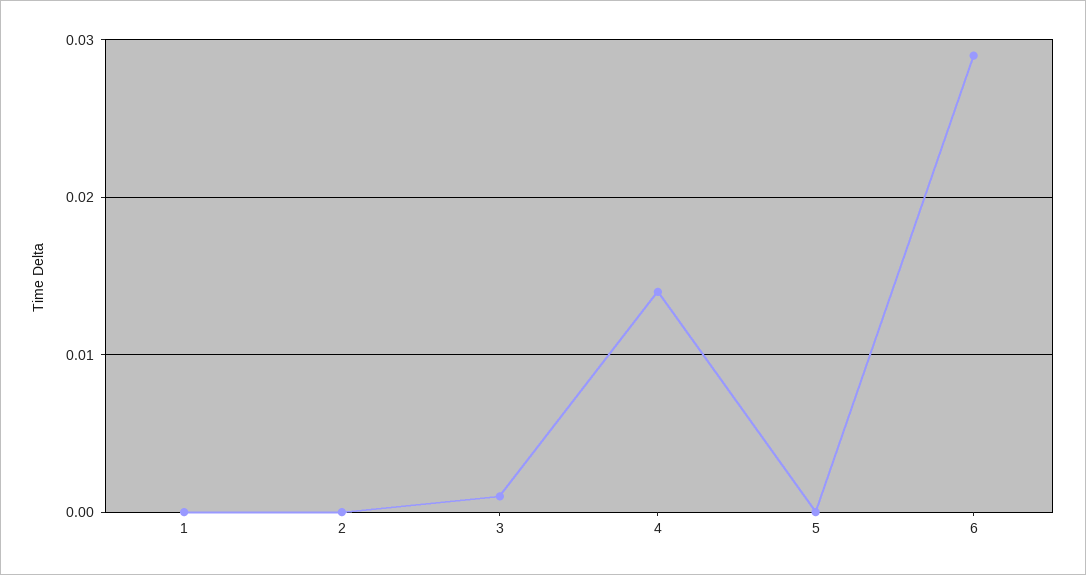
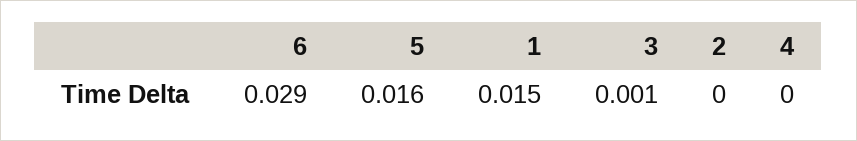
  {
-   "1": 0,
+   "1": 0.015,
    "2": 0,
    "3": 0.001,
-   "4": 0.014,
+   "4": 0,
-   "5": 0,
+   "5": 0.016,
    "6": 0.029
  }

